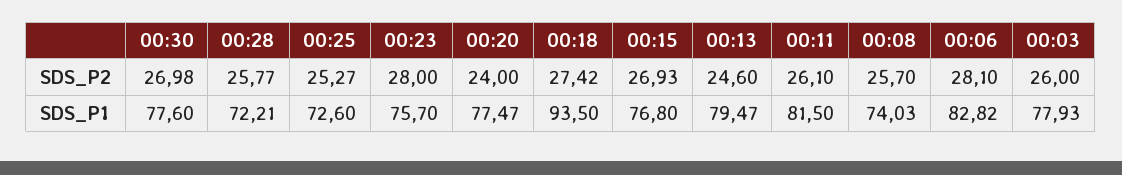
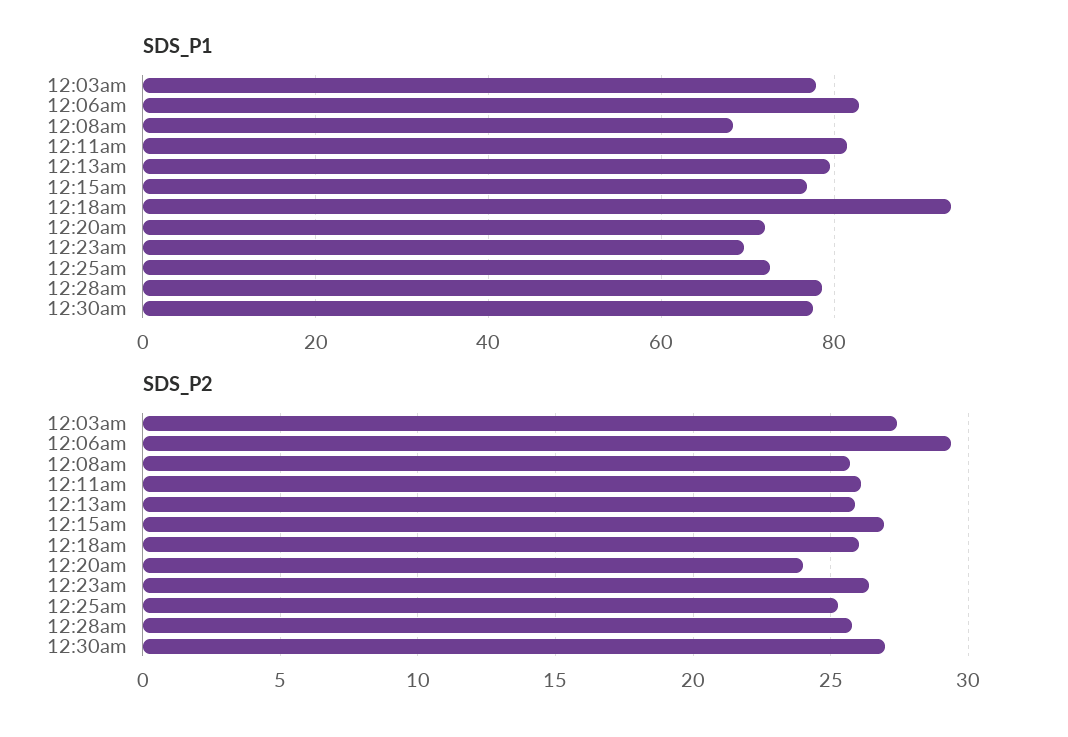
  {
    "SDS_P2": {
      "00:30": 26.98,
      "00:28": 25.77,
      "00:25": 25.27,
-     "00:23": 28,
+     "00:23": 26.5,
      "00:20": 24,
-     "00:18": 27.42,
+     "00:18": 26,
      "00:15": 26.93,
-     "00:13": 24.6,
+     "00:13": 26,
      "00:11": 26.1,
      "00:08": 25.7,
-     "00:06": 28.1,
+     "00:06": 29.5,
-     "00:03": 26
+     "00:03": 27.5
    },
    "SDS_P1": {
      "00:30": 77.6,
-     "00:28": 72.21,
+     "00:28": 78,
      "00:25": 72.6,
-     "00:23": 75.7,
+     "00:23": 70,
-     "00:20": 77.47,
+     "00:20": 72,
      "00:18": 93.5,
      "00:15": 76.8,
      "00:13": 79.47,
      "00:11": 81.5,
-     "00:08": 74.03,
+     "00:08": 68,
      "00:06": 82.82,
      "00:03": 77.93
    }
  }

